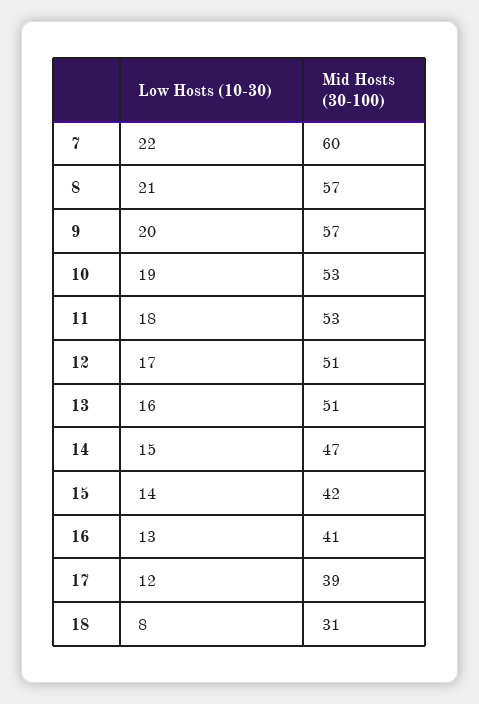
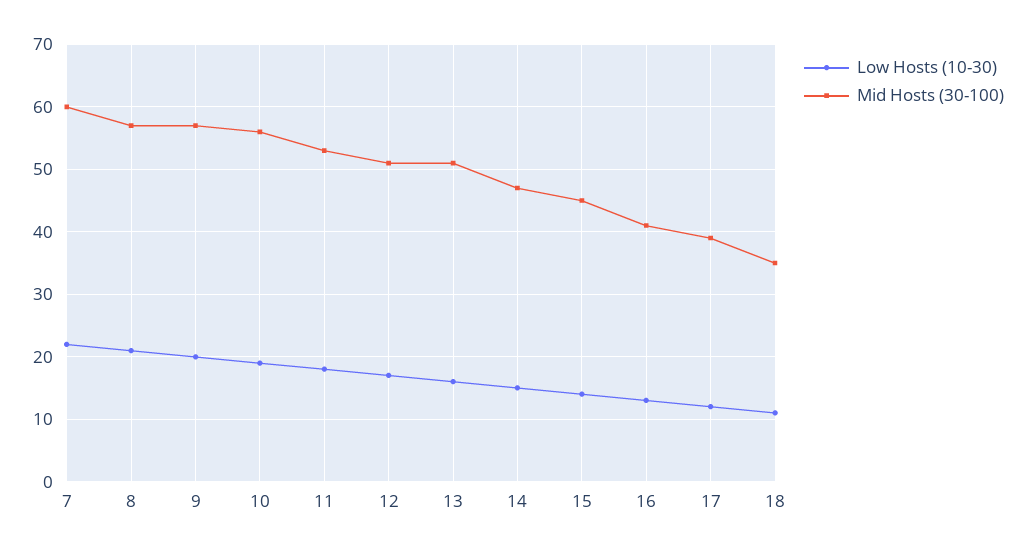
  {
    "Low Hosts (10-30)": {
      "7": 22,
      "8": 21,
      "9": 20,
      "10": 19,
      "11": 18,
      "12": 17,
      "13": 16,
      "14": 15,
      "15": 14,
      "16": 13,
      "17": 12,
-     "18": 8
+     "18": 11
    },
    "Mid Hosts (30-100)": {
      "7": 60,
      "8": 57,
      "9": 57,
-     "10": 53,
+     "10": 56,
      "11": 53,
      "12": 51,
      "13": 51,
      "14": 47,
-     "15": 42,
+     "15": 45,
      "16": 41,
      "17": 39,
-     "18": 31
+     "18": 35
    }
  }

